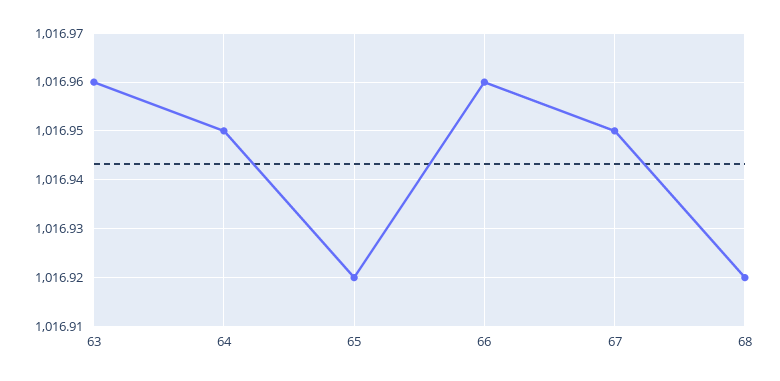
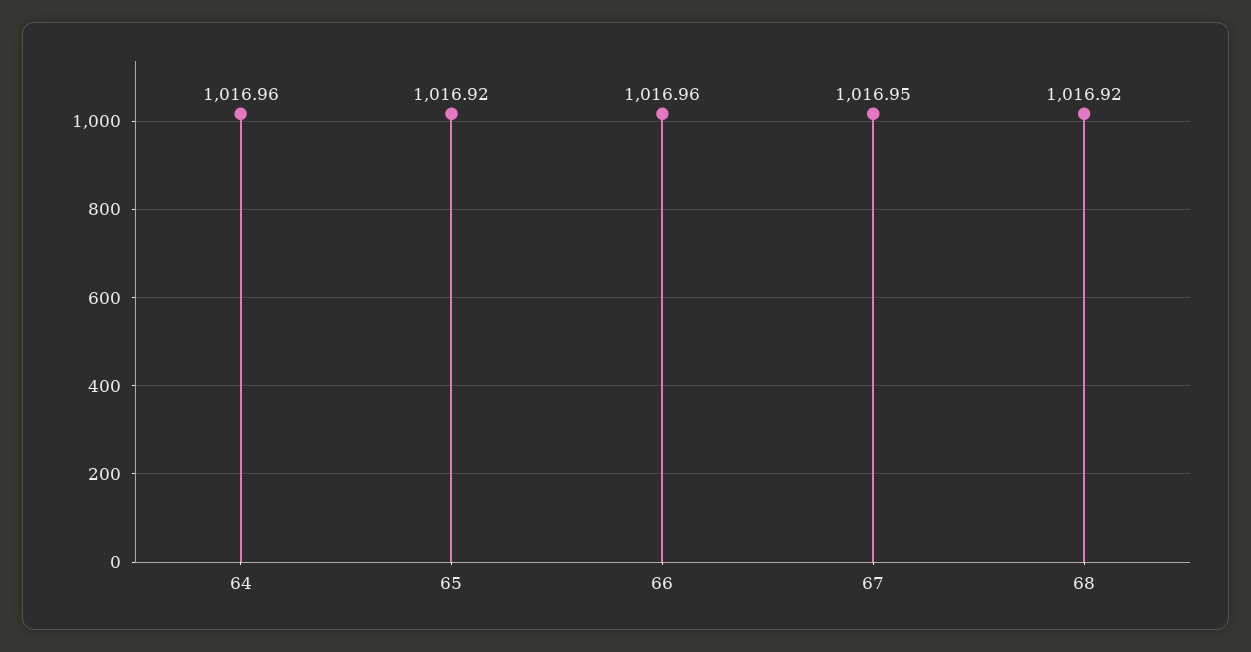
  {
-   "63": 1016.96,
-   "64": 1016.95,
+   "64": 1016.96,
    "65": 1016.92,
    "66": 1016.96,
    "67": 1016.95,
    "68": 1016.92
  }

